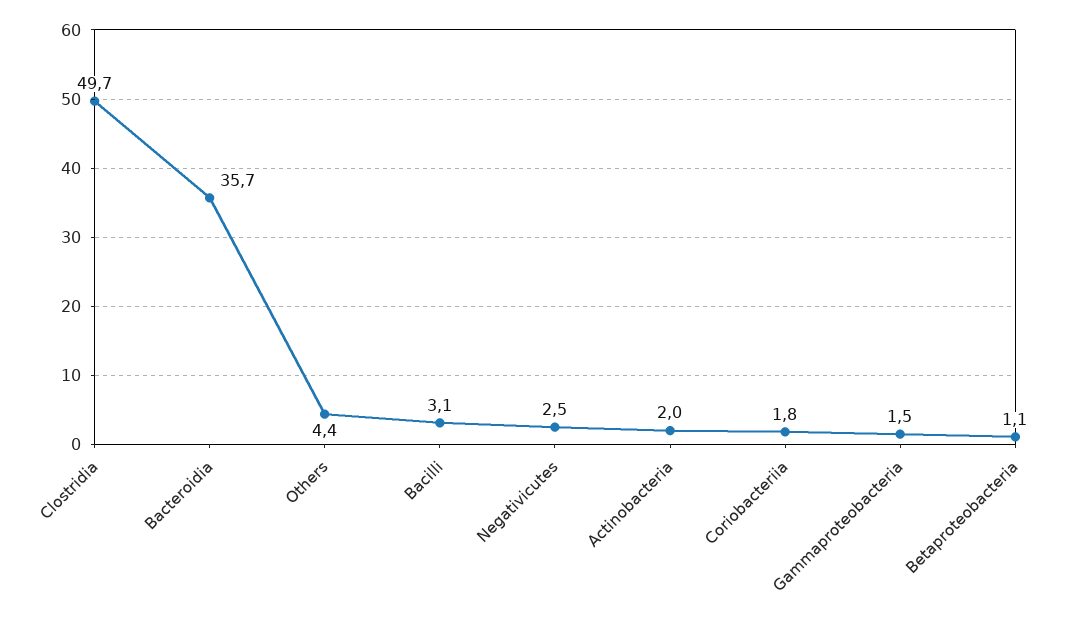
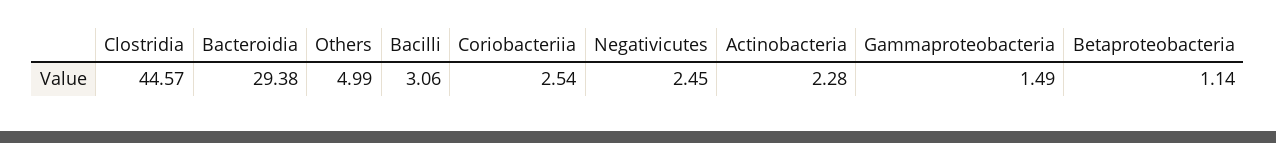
  {
-   "Clostridia": 49.7,
+   "Clostridia": 44.57,
-   "Bacteroidia": 35.7,
+   "Bacteroidia": 29.38,
-   "Others": 4.4,
+   "Others": 4.99,
    "Bacilli": 3.06,
    "Negativicutes": 2.45,
-   "Actinobacteria": 2,
+   "Actinobacteria": 2.28,
-   "Coriobacteriia": 1.8,
+   "Coriobacteriia": 2.54,
    "Gammaproteobacteria": 1.49,
    "Betaproteobacteria": 1.14
  }

